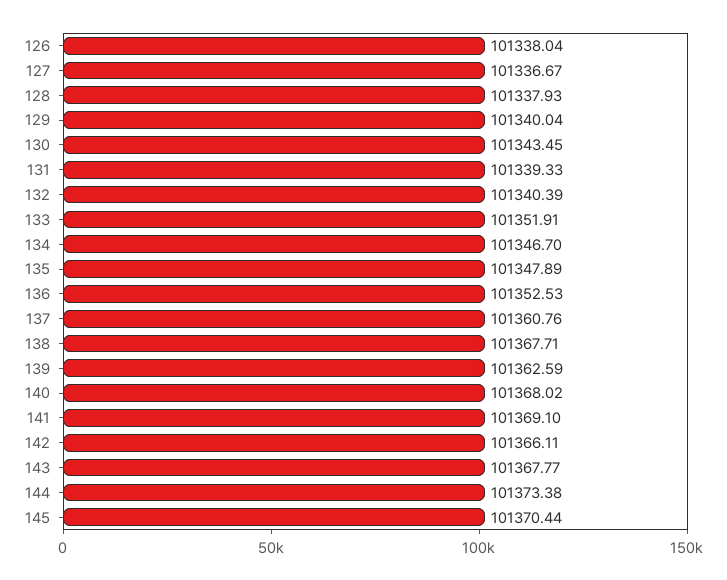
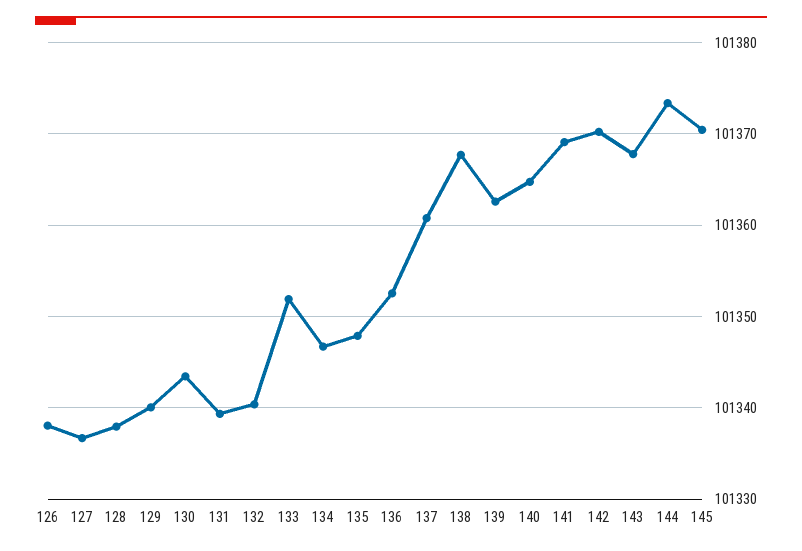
  {
    "126": 101338.04,
    "127": 101336.67,
    "128": 101337.93,
    "129": 101340.04,
    "130": 101343.45,
    "131": 101339.33,
    "132": 101340.39,
    "133": 101351.91,
    "134": 101346.7,
    "135": 101347.89,
    "136": 101352.53,
    "137": 101360.76,
    "138": 101367.71,
    "139": 101362.59,
-   "140": 101368.02,
+   "140": 101365,
    "141": 101369.1,
-   "142": 101366.11,
+   "142": 101370,
    "143": 101367.77,
    "144": 101373.38,
    "145": 101370.44
  }

